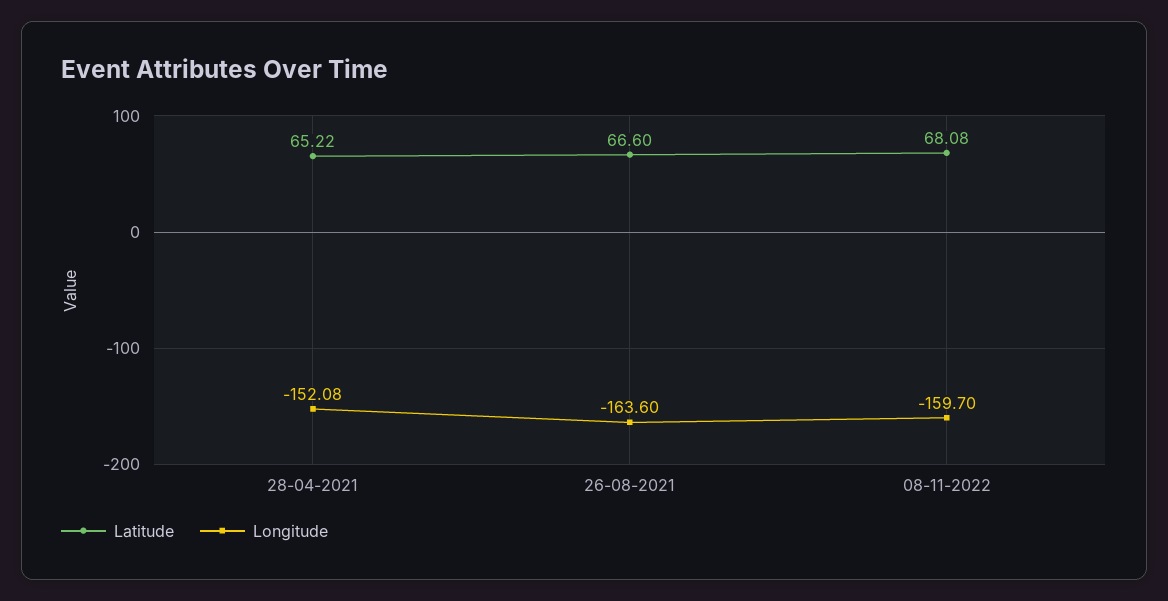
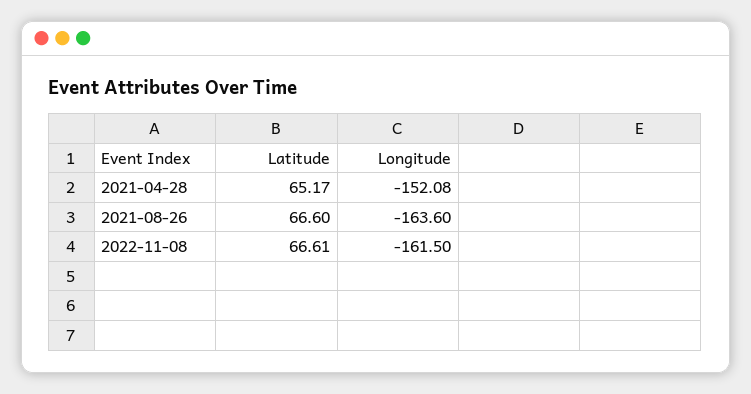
  {
    "Latitude": {
-     "28-04-2021": 65.22,
+     "28-04-2021": 65.17,
      "26-08-2021": 66.6,
-     "08-11-2022": 68.08
+     "08-11-2022": 66.61
    },
    "Longitude": {
      "28-04-2021": -152.08,
      "26-08-2021": -163.6,
-     "08-11-2022": -159.7
+     "08-11-2022": -161.5
    }
  }

